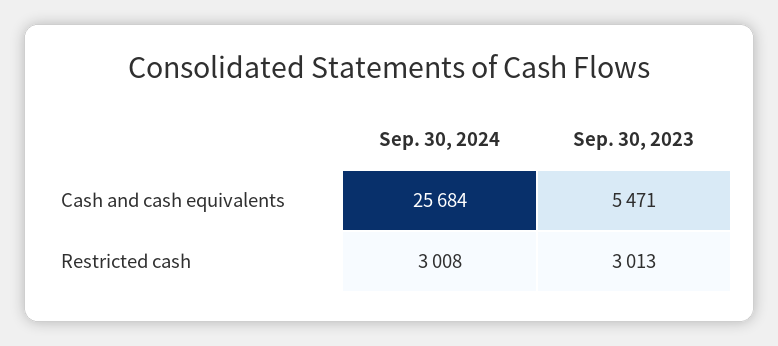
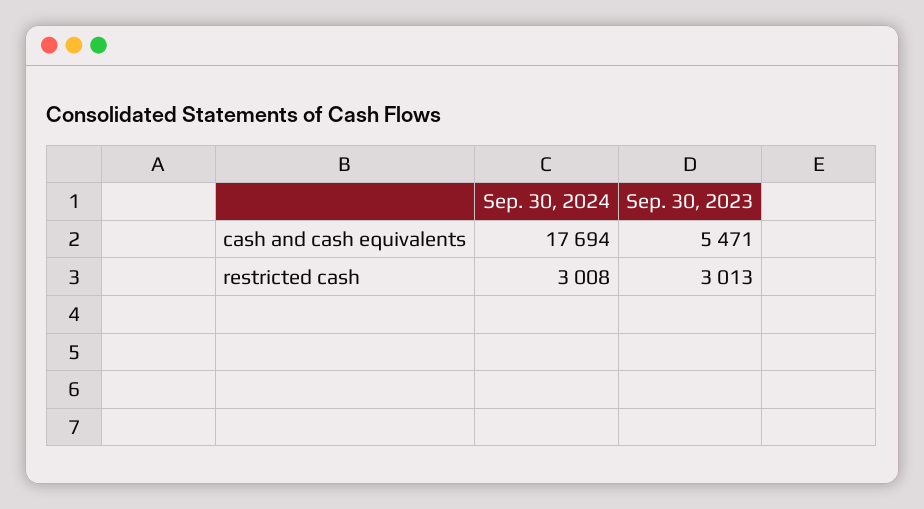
  {
    "Sep. 30, 2024": {
-     "Cash and cash equivalents": 25684,
+     "Cash and cash equivalents": 17694,
      "Restricted cash": 3008
    },
    "Sep. 30, 2023": {
      "Cash and cash equivalents": 5471,
      "Restricted cash": 3013
    }
  }

